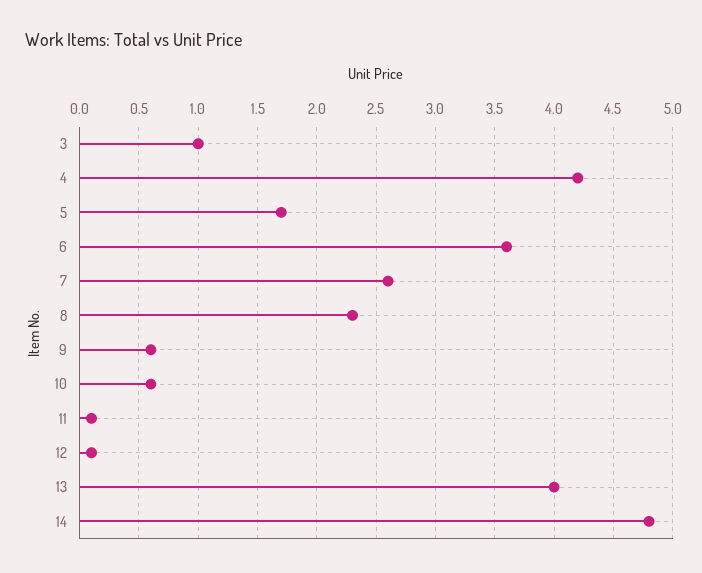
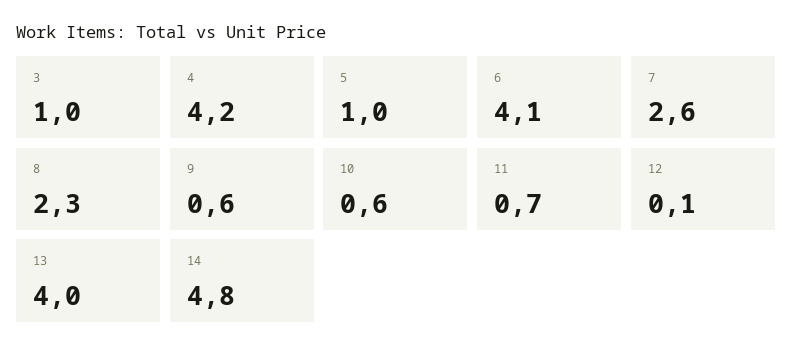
  {
    "3": 1,
    "4": 4.2,
-   "5": 1.7,
+   "5": 1,
-   "6": 3.6,
+   "6": 4.1,
    "7": 2.6,
    "8": 2.3,
    "9": 0.6,
    "10": 0.6,
-   "11": 0.1,
+   "11": 0.7,
    "12": 0.1,
    "13": 4,
    "14": 4.8
  }

